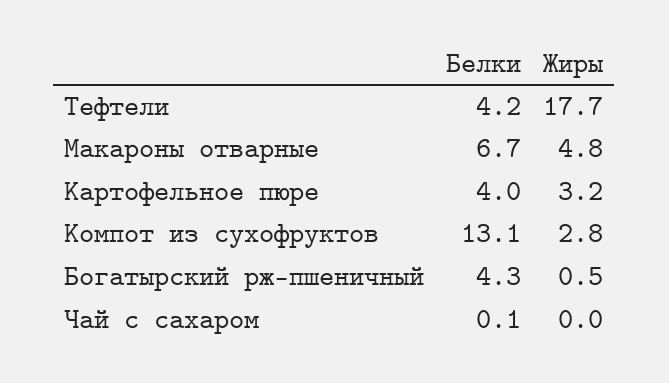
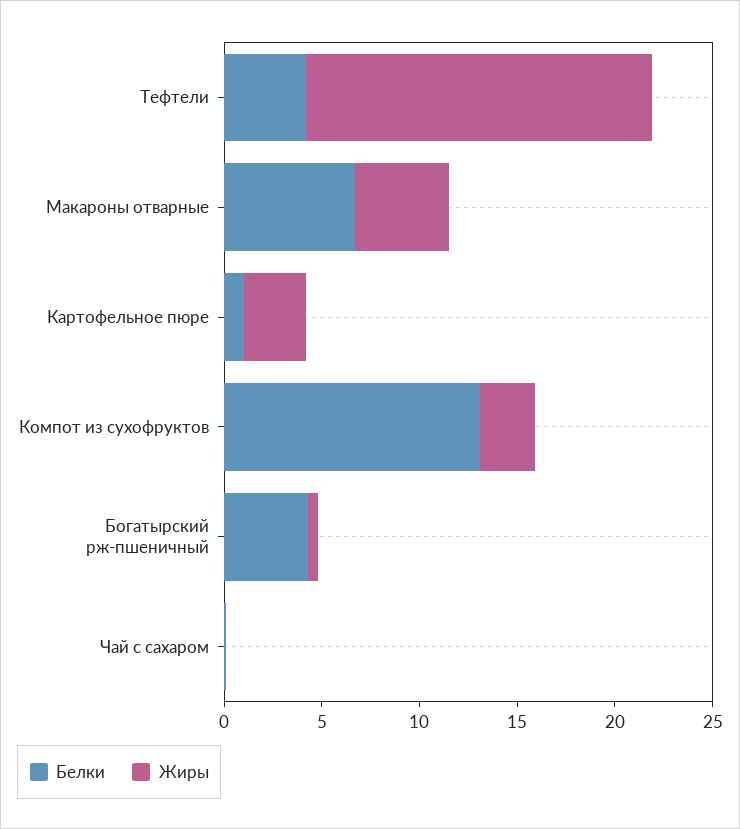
  {
    "Белки": {
      "Тефтели": 4.2,
      "Макароны отварные": 6.7,
-     "Картофельное пюре": 4,
+     "Картофельное пюре": 1,
      "Компот из сухофруктов": 13.1,
      "Богатырский рж-пшеничный": 4.3,
      "Чай с сахаром": 0.1
    },
    "Жиры": {
      "Тефтели": 17.7,
      "Макароны отварные": 4.8,
      "Картофельное пюре": 3.2,
      "Компот из сухофруктов": 2.8,
      "Богатырский рж-пшеничный": 0.5,
      "Чай с сахаром": 0
    }
  }

